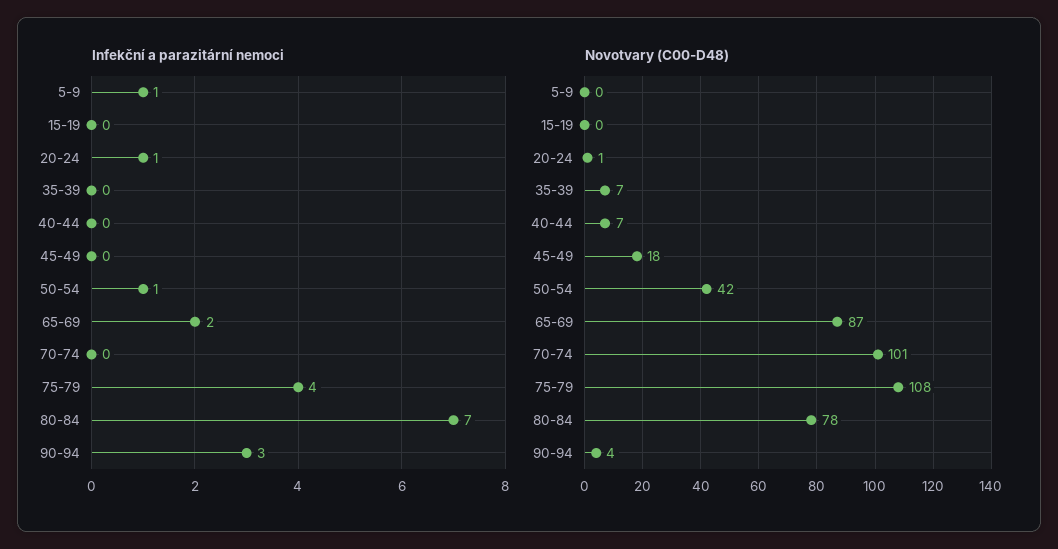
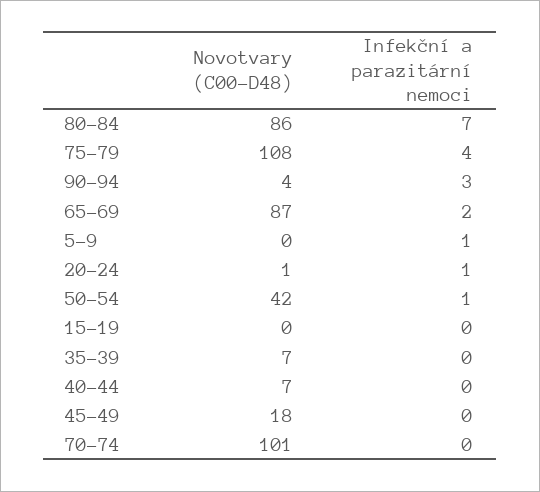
  {
    "Infekční a parazitární nemoci": {
      "5-9": 1,
      "15-19": 0,
      "20-24": 1,
      "35-39": 0,
      "40-44": 0,
      "45-49": 0,
      "50-54": 1,
      "65-69": 2,
      "70-74": 0,
      "75-79": 4,
      "80-84": 7,
      "90-94": 3
    },
    "Novotvary (C00-D48)": {
      "5-9": 0,
      "15-19": 0,
      "20-24": 1,
      "35-39": 7,
      "40-44": 7,
      "45-49": 18,
      "50-54": 42,
      "65-69": 87,
      "70-74": 101,
      "75-79": 108,
-     "80-84": 78,
+     "80-84": 86,
      "90-94": 4
    }
  }

